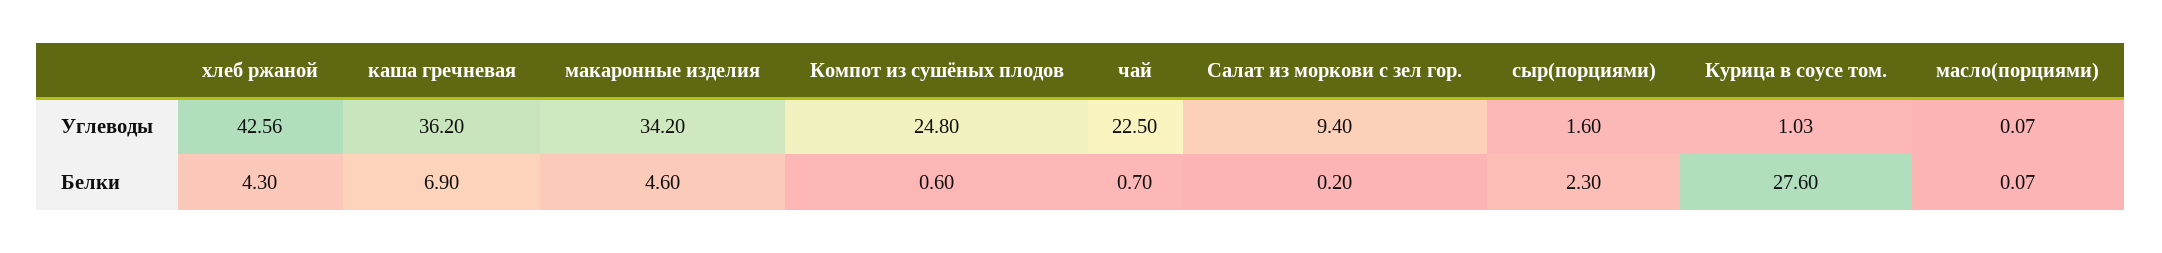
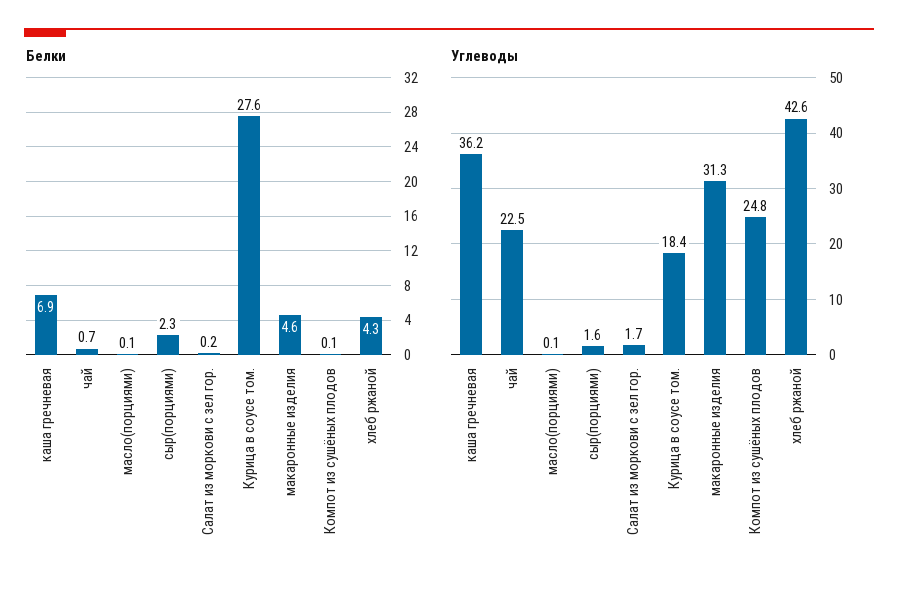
  {
    "Углеводы": {
      "хлеб ржаной": 42.56,
      "каша гречневая": 36.2,
-     "макаронные изделия": 34.2,
+     "макаронные изделия": 31.3,
      "Компот из сушёных плодов": 24.8,
      "чай": 22.5,
-     "Салат из моркови с зел гор.": 9.4,
+     "Салат из моркови с зел гор.": 1.7,
      "сыр(порциями)": 1.6,
-     "Курица в соусе том.": 1.03,
+     "Курица в соусе том.": 18.4,
      "масло(порциями)": 0.07
    },
    "Белки": {
      "хлеб ржаной": 4.3,
      "каша гречневая": 6.9,
      "макаронные изделия": 4.6,
-     "Компот из сушёных плодов": 0.6,
+     "Компот из сушёных плодов": 0.1,
      "чай": 0.7,
      "Салат из моркови с зел гор.": 0.2,
      "сыр(порциями)": 2.3,
      "Курица в соусе том.": 27.6,
      "масло(порциями)": 0.07
    }
  }

